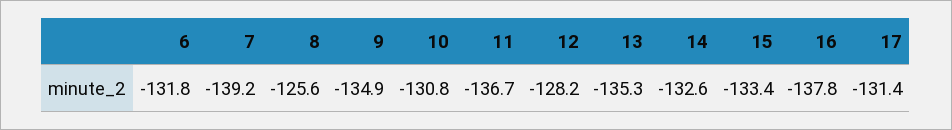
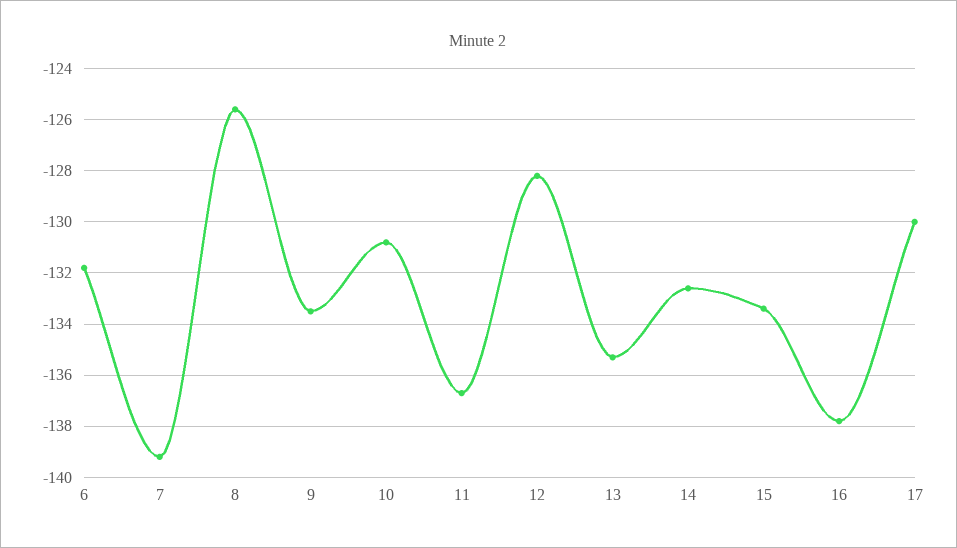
  {
    "6": -131.8,
    "7": -139.2,
    "8": -125.6,
-   "9": -134.9,
+   "9": -133.5,
    "10": -130.8,
    "11": -136.7,
    "12": -128.2,
    "13": -135.3,
    "14": -132.6,
    "15": -133.4,
    "16": -137.8,
-   "17": -131.4
+   "17": -130
  }

